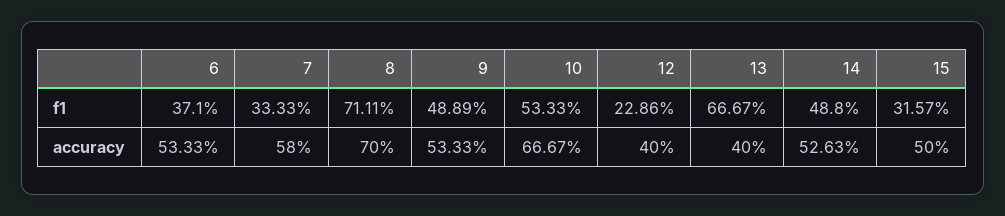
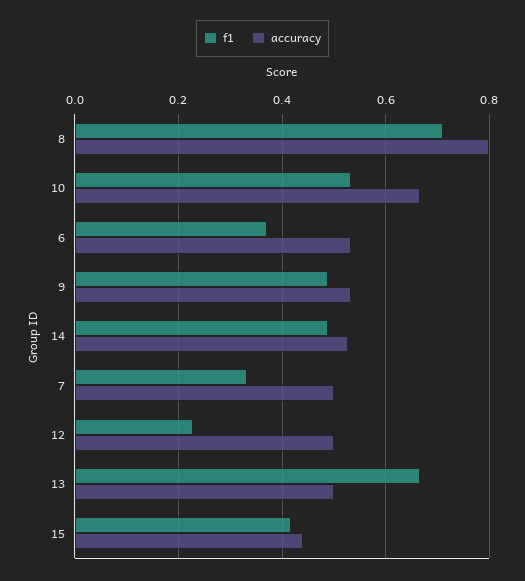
  {
    "f1": {
      "6": 0.371,
      "7": 0.3333,
      "8": 0.7111,
      "9": 0.4889,
      "10": 0.5333,
      "12": 0.2286,
      "13": 0.6667,
      "14": 0.488,
-     "15": 0.3157
+     "15": 0.42
    },
    "accuracy": {
      "6": 0.5333,
-     "7": 0.58,
+     "7": 0.5,
-     "8": 0.7,
+     "8": 0.8,
      "9": 0.5333,
      "10": 0.6667,
-     "12": 0.4,
+     "12": 0.5,
-     "13": 0.4,
+     "13": 0.5,
      "14": 0.5263,
-     "15": 0.5
+     "15": 0.44
    }
  }

